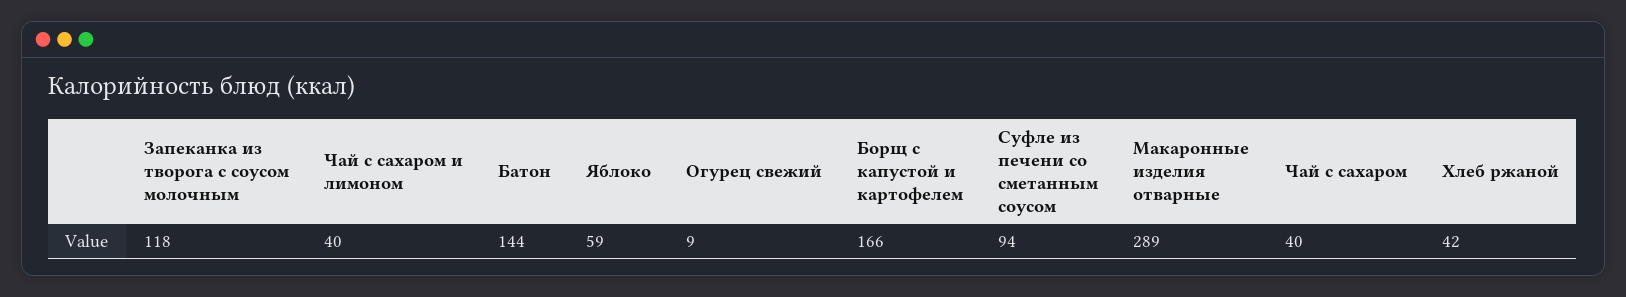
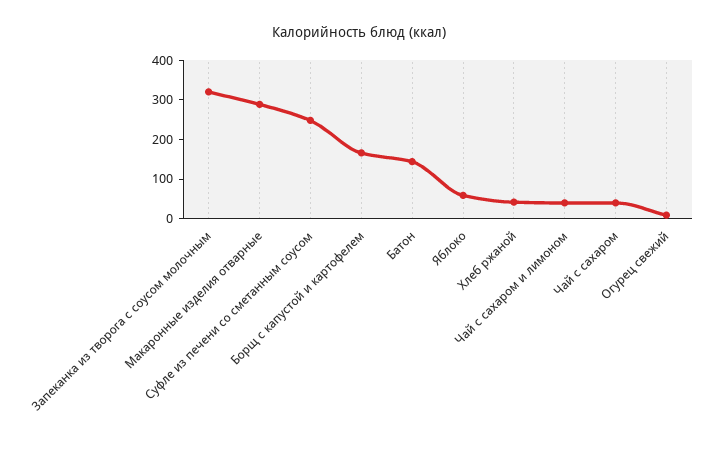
  {
-   "Запеканка из творога с соусом молочным": 118,
+   "Запеканка из творога с соусом молочным": 325,
    "Чай с сахаром и лимоном": 40,
    "Батон": 144,
    "Яблоко": 59,
    "Огурец свежий": 9,
    "Борщ с капустой и картофелем": 166,
-   "Суфле из печени со сметанным соусом": 94,
+   "Суфле из печени со сметанным соусом": 250,
    "Макаронные изделия отварные": 289,
    "Чай с сахаром": 40,
    "Хлеб ржаной": 42
  }

